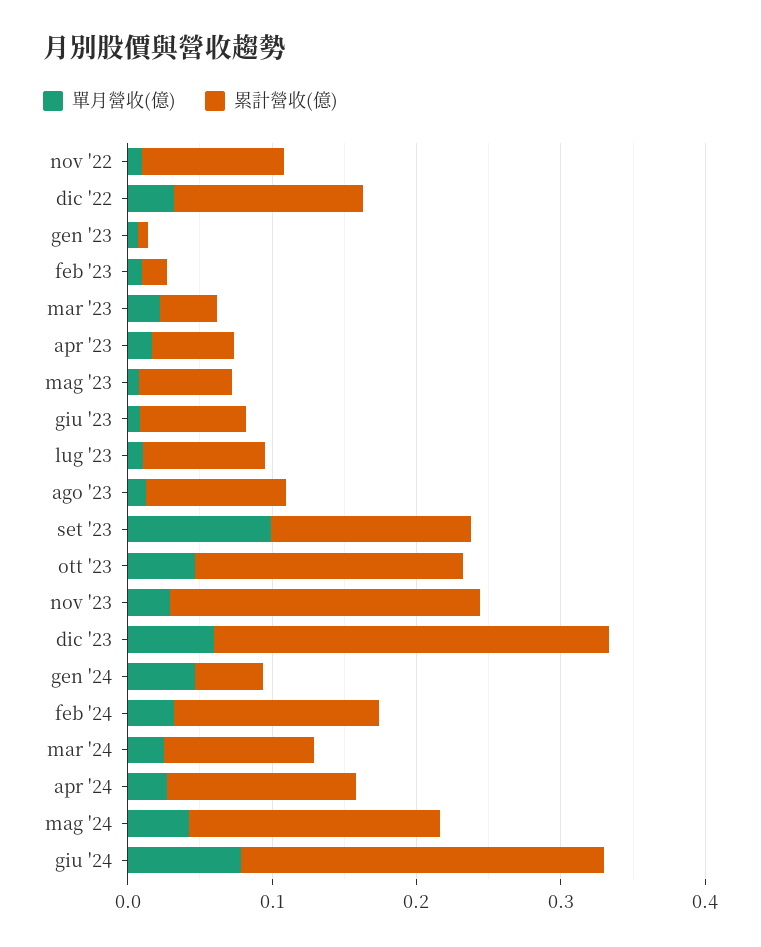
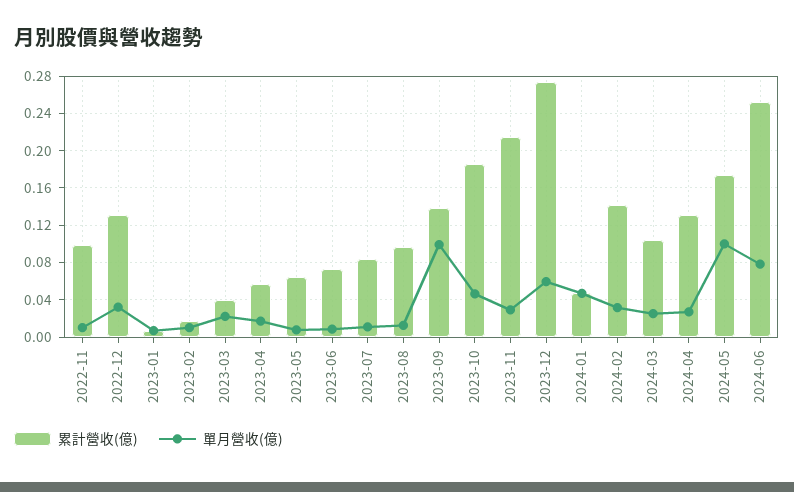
  {
    "單月營收(億)": {
      "nov '22": 0.01,
      "dic '22": 0.03,
      "gen '23": 0.01,
      "feb '23": 0.01,
      "mar '23": 0.02,
      "apr '23": 0.02,
      "mag '23": 0.01,
      "giu '23": 0.01,
      "lug '23": 0.01,
      "ago '23": 0.01,
      "set '23": 0.1,
      "ott '23": 0.05,
      "nov '23": 0.03,
      "dic '23": 0.06,
      "gen '24": 0.05,
      "feb '24": 0.03,
      "mar '24": 0.03,
      "apr '24": 0.03,
-     "mag '24": 0.04,
+     "mag '24": 0.1,
      "giu '24": 0.08
    },
    "累計營收(億)": {
      "nov '22": 0.1,
      "dic '22": 0.13,
      "gen '23": 0.01,
      "feb '23": 0.02,
      "mar '23": 0.04,
      "apr '23": 0.06,
      "mag '23": 0.06,
      "giu '23": 0.07,
      "lug '23": 0.08,
      "ago '23": 0.1,
      "set '23": 0.14,
      "ott '23": 0.19,
      "nov '23": 0.22,
      "dic '23": 0.27,
      "gen '24": 0.05,
      "feb '24": 0.14,
      "mar '24": 0.1,
      "apr '24": 0.13,
      "mag '24": 0.17,
      "giu '24": 0.25
    }
  }

